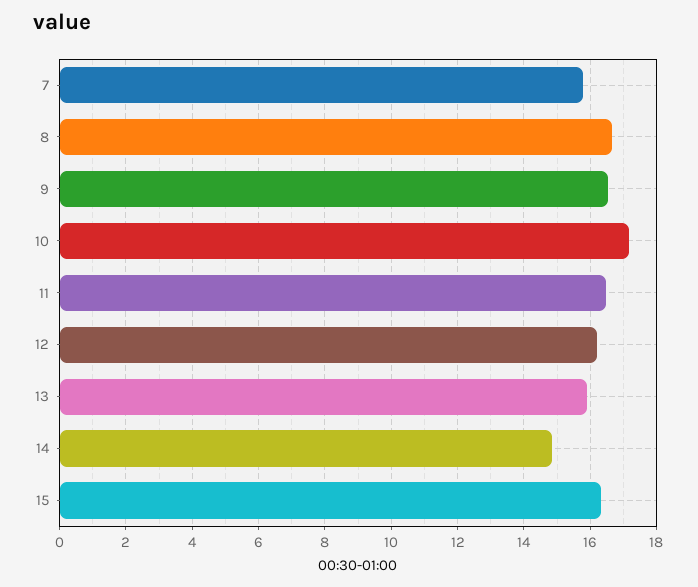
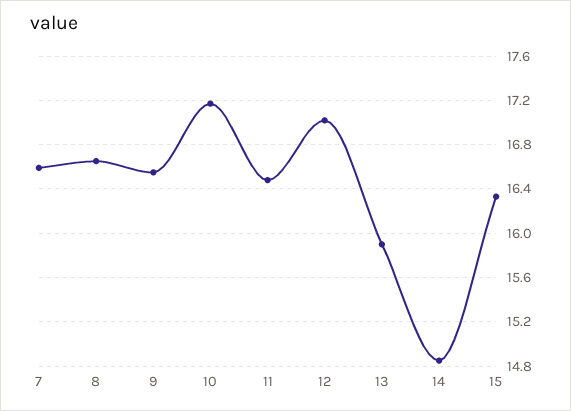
  {
-   "7": 15.8,
+   "7": 16.6,
    "8": 16.7,
    "9": 16.6,
    "10": 17.2,
    "11": 16.5,
-   "12": 16.2,
+   "12": 17,
    "13": 15.9,
    "14": 14.9,
    "15": 16.3
  }

